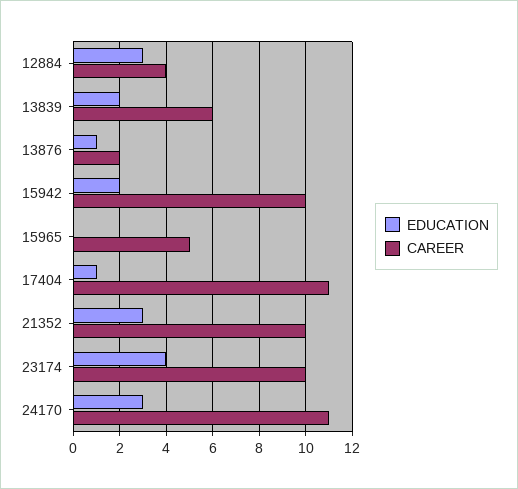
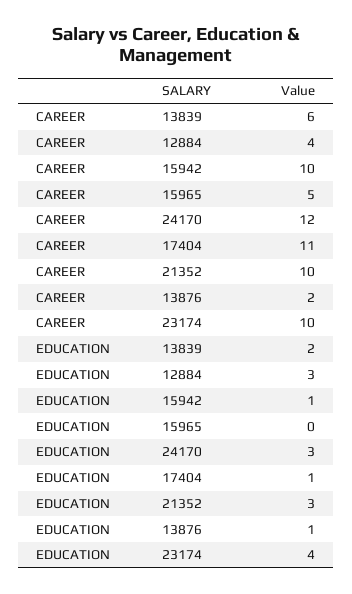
  {
    "EDUCATION": {
      "12884": 3,
      "13839": 2,
      "13876": 1,
-     "15942": 2,
+     "15942": 1,
      "15965": 0,
      "17404": 1,
      "21352": 3,
      "23174": 4,
      "24170": 3
    },
    "CAREER": {
      "12884": 4,
      "13839": 6,
      "13876": 2,
      "15942": 10,
      "15965": 5,
      "17404": 11,
      "21352": 10,
      "23174": 10,
-     "24170": 11
+     "24170": 12
    }
  }

